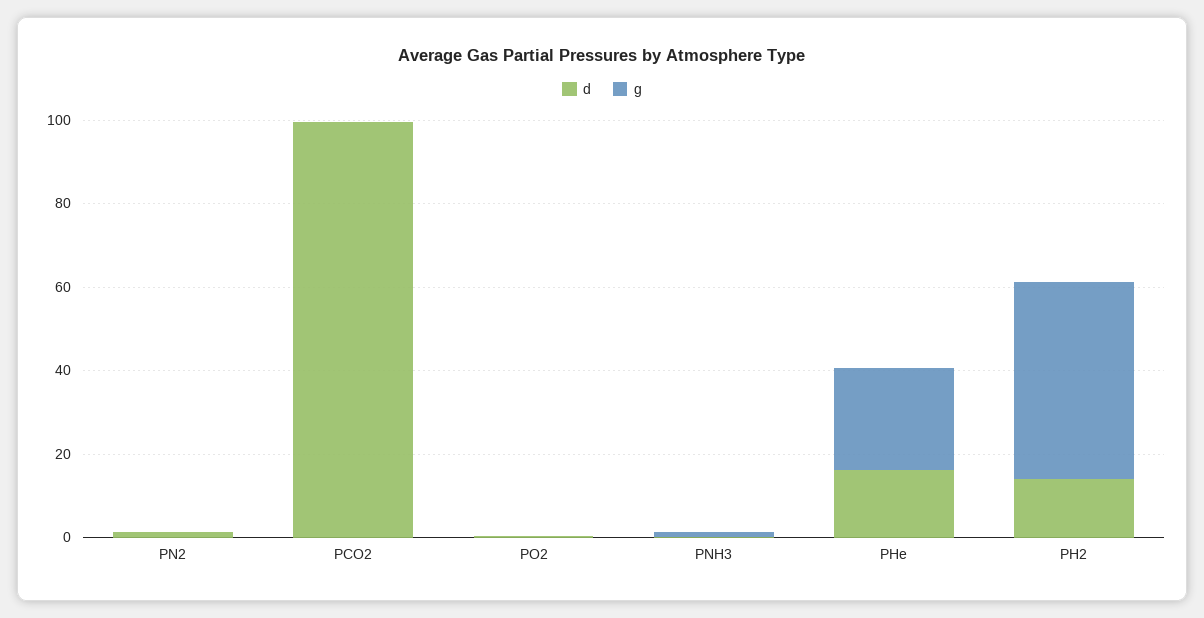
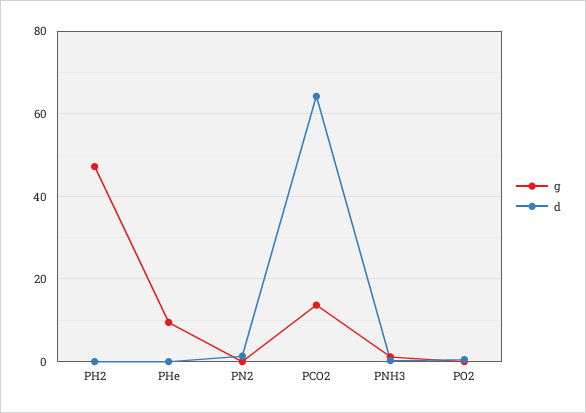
  {
    "d": {
      "PN2": 2,
-     "PCO2": 100,
+     "PCO2": 64,
      "PO2": 0,
      "PNH3": 0,
-     "PHe": 15,
+     "PHe": 0,
-     "PH2": 15
+     "PH2": 0
    },
    "g": {
      "PN2": 0,
-     "PCO2": 0,
+     "PCO2": 14,
      "PO2": 0,
      "PNH3": 2,
-     "PHe": 25,
+     "PHe": 10,
      "PH2": 48
    }
  }

